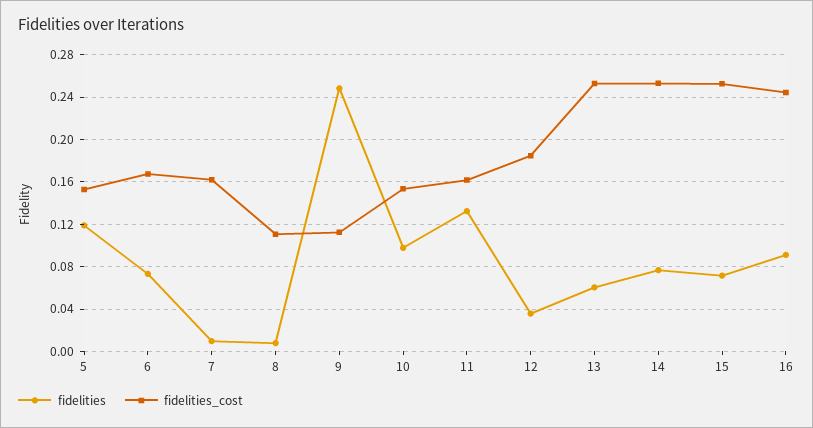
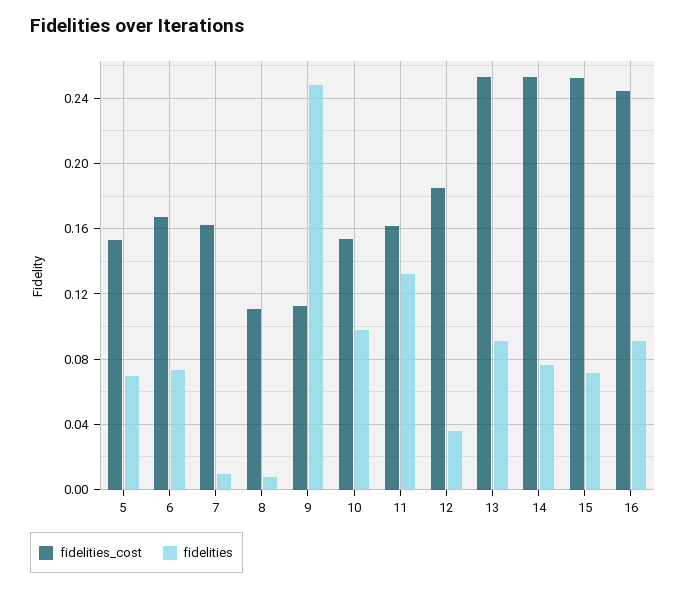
  {
    "fidelities": {
-     "5": 0.12,
+     "5": 0.07,
      "6": 0.075,
      "7": 0.01,
      "8": 0.01,
      "9": 0.25,
      "10": 0.1,
      "11": 0.135,
      "12": 0.035,
-     "13": 0.06,
+     "13": 0.09,
      "14": 0.075,
      "15": 0.07,
      "16": 0.09
    },
    "fidelities_cost": {
      "5": 0.155,
      "6": 0.17,
      "7": 0.16,
      "8": 0.11,
      "9": 0.11,
      "10": 0.155,
      "11": 0.16,
      "12": 0.185,
      "13": 0.255,
      "14": 0.255,
      "15": 0.255,
      "16": 0.245
    }
  }

